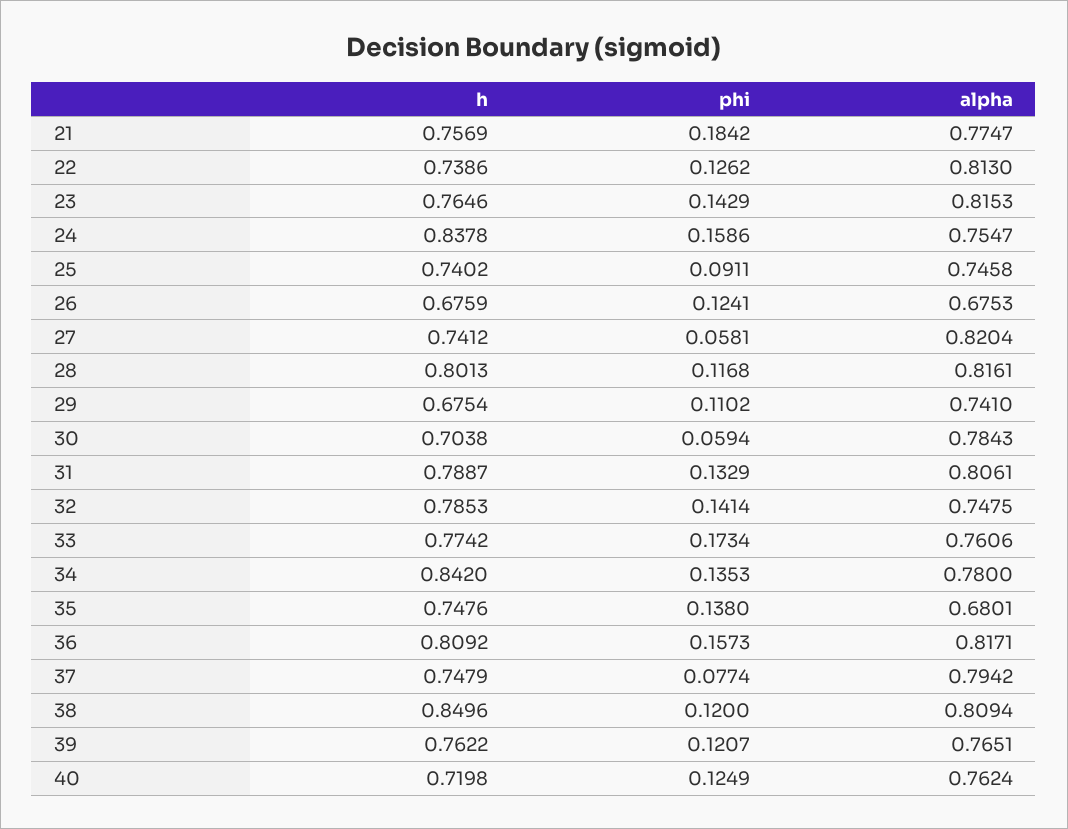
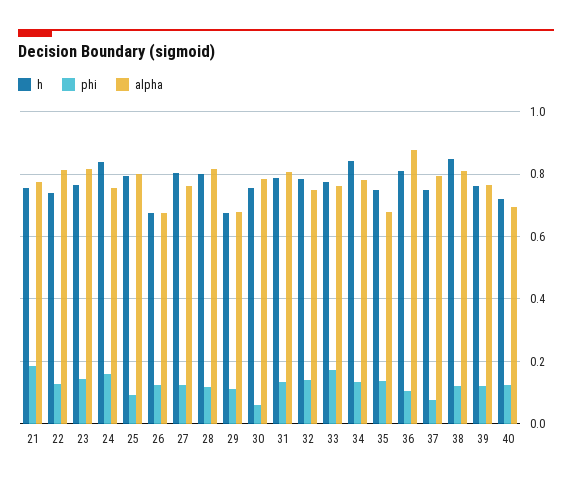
  {
    "h": {
      "21": 0.7569,
      "22": 0.7386,
      "23": 0.7646,
      "24": 0.8378,
-     "25": 0.7402,
+     "25": 0.8,
      "26": 0.6759,
-     "27": 0.7412,
+     "27": 0.8,
      "28": 0.8013,
      "29": 0.6754,
-     "30": 0.7038,
+     "30": 0.76,
      "31": 0.7887,
      "32": 0.7853,
      "33": 0.7742,
      "34": 0.842,
      "35": 0.7476,
      "36": 0.8092,
      "37": 0.7479,
      "38": 0.8496,
      "39": 0.7622,
      "40": 0.7198
    },
    "phi": {
      "21": 0.1842,
      "22": 0.1262,
      "23": 0.1429,
      "24": 0.1586,
      "25": 0.0911,
      "26": 0.1241,
-     "27": 0.0581,
+     "27": 0.12,
      "28": 0.1168,
      "29": 0.1102,
      "30": 0.0594,
      "31": 0.1329,
      "32": 0.1414,
      "33": 0.1734,
      "34": 0.1353,
      "35": 0.138,
-     "36": 0.1573,
+     "36": 0.1,
      "37": 0.0774,
      "38": 0.12,
      "39": 0.1207,
      "40": 0.1249
    },
    "alpha": {
      "21": 0.7747,
      "22": 0.813,
      "23": 0.8153,
      "24": 0.7547,
-     "25": 0.7458,
+     "25": 0.8,
      "26": 0.6753,
-     "27": 0.8204,
+     "27": 0.76,
      "28": 0.8161,
-     "29": 0.741,
+     "29": 0.68,
      "30": 0.7843,
      "31": 0.8061,
      "32": 0.7475,
      "33": 0.7606,
      "34": 0.78,
      "35": 0.6801,
-     "36": 0.8171,
+     "36": 0.88,
      "37": 0.7942,
      "38": 0.8094,
      "39": 0.7651,
-     "40": 0.7624
+     "40": 0.7
    }
  }

